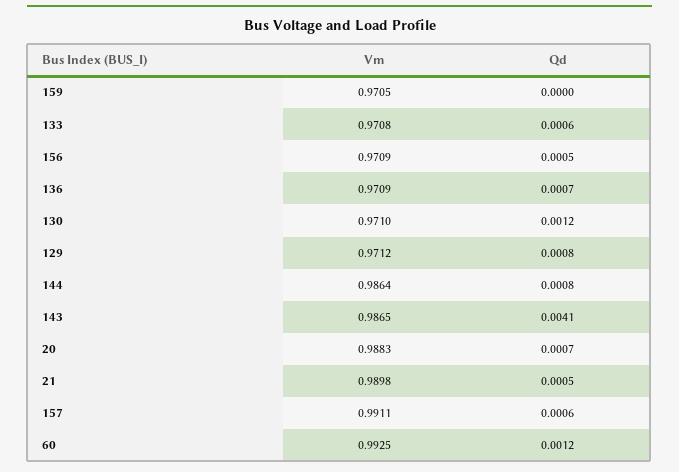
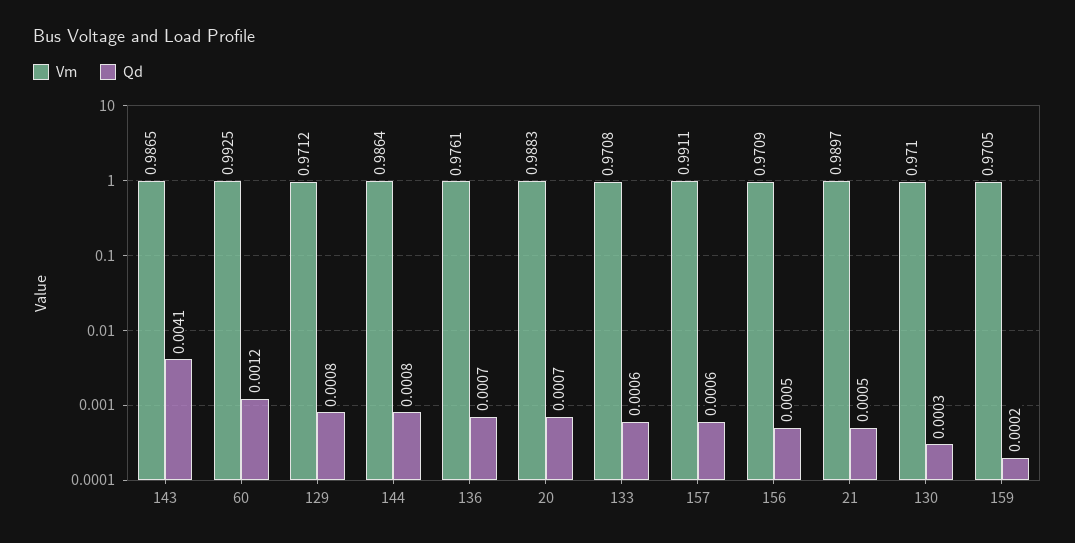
  {
    "Vm": {
      "159": 0.9705,
      "133": 0.9708,
      "156": 0.9709,
-     "136": 0.9709,
+     "136": 0.9761,
      "130": 0.971,
      "129": 0.9712,
      "144": 0.9864,
      "143": 0.9865,
      "20": 0.9883,
-     "21": 0.9898,
+     "21": 0.9897,
      "157": 0.9911,
      "60": 0.9925
    },
    "Qd": {
-     "159": 0,
+     "159": 0.0002,
      "133": 0.0006,
      "156": 0.0005,
      "136": 0.0007,
-     "130": 0.0012,
+     "130": 0.0003,
      "129": 0.0008,
      "144": 0.0008,
      "143": 0.0041,
      "20": 0.0007,
      "21": 0.0005,
      "157": 0.0006,
      "60": 0.0012
    }
  }

